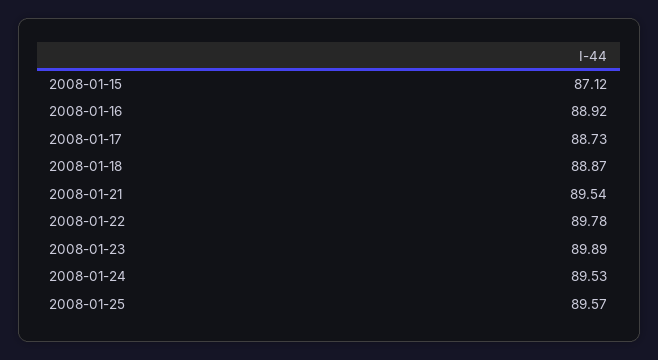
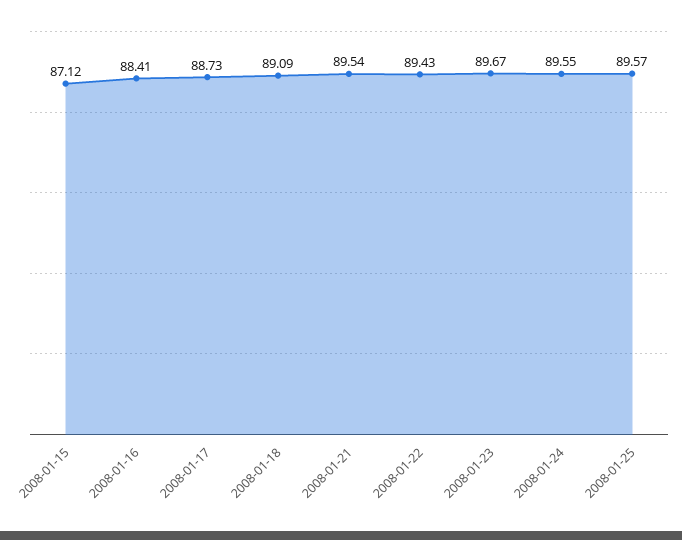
  {
    "2008-01-15": 87.12,
-   "2008-01-16": 88.92,
+   "2008-01-16": 88.41,
    "2008-01-17": 88.73,
-   "2008-01-18": 88.87,
+   "2008-01-18": 89.09,
    "2008-01-21": 89.54,
-   "2008-01-22": 89.78,
+   "2008-01-22": 89.43,
-   "2008-01-23": 89.89,
+   "2008-01-23": 89.67,
-   "2008-01-24": 89.53,
+   "2008-01-24": 89.55,
    "2008-01-25": 89.57
  }

